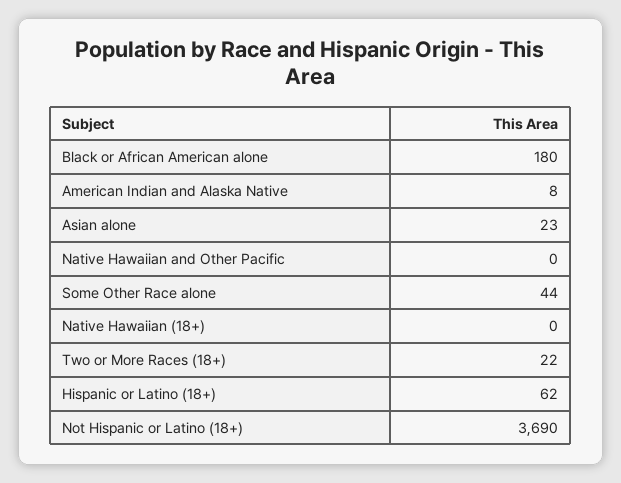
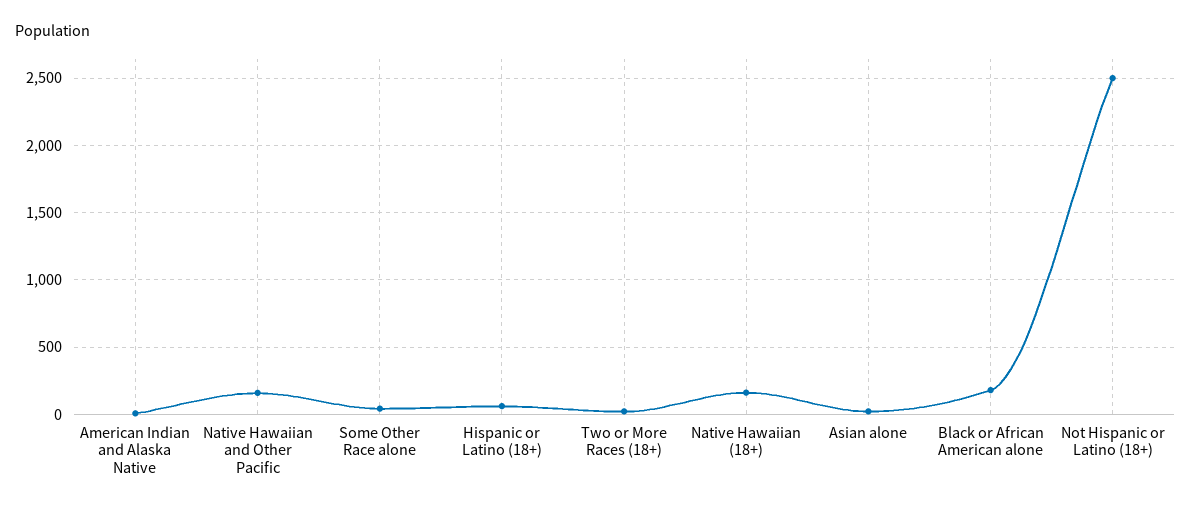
  {
    "Black or African American alone": 180,
    "American Indian and Alaska Native": 8,
    "Asian alone": 23,
-   "Native Hawaiian and Other Pacific": 0,
+   "Native Hawaiian and Other Pacific": 150,
    "Some Other Race alone": 44,
-   "Native Hawaiian (18+)": 0,
+   "Native Hawaiian (18+)": 150,
    "Two or More Races (18+)": 22,
    "Hispanic or Latino (18+)": 62,
-   "Not Hispanic or Latino (18+)": 3690
+   "Not Hispanic or Latino (18+)": 2500
  }

